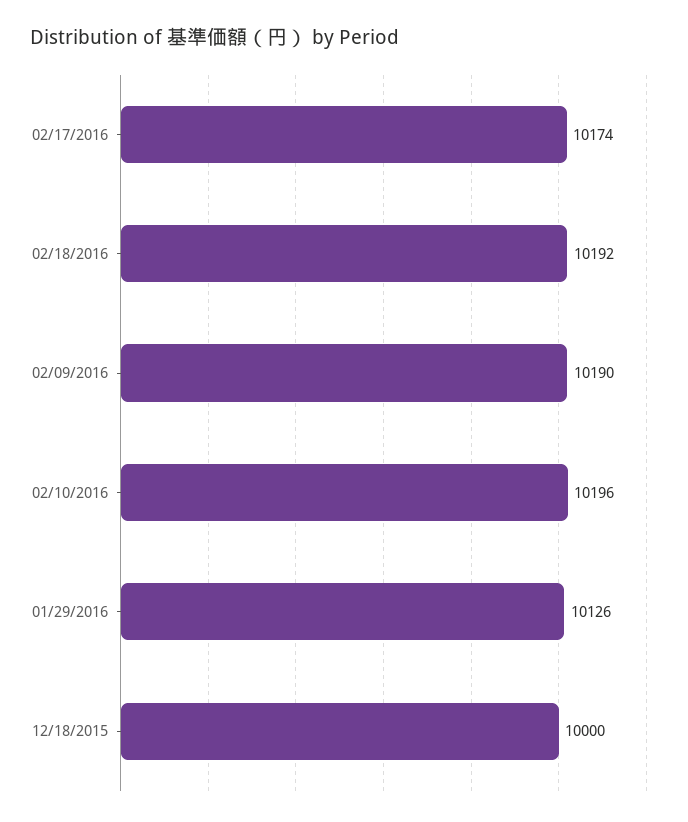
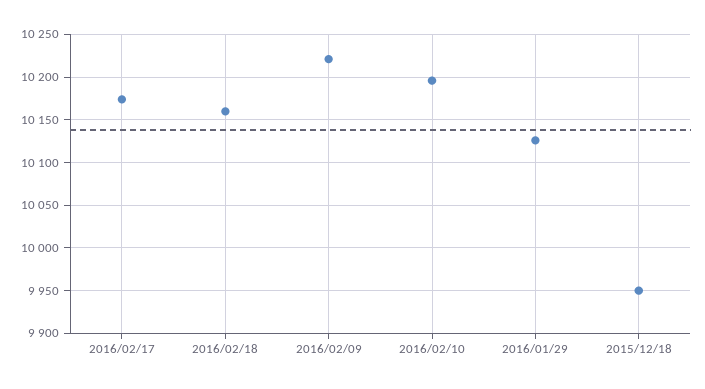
  {
    "02/17/2016": 10174,
-   "02/18/2016": 10192,
+   "02/18/2016": 10160,
-   "02/09/2016": 10190,
+   "02/09/2016": 10220,
    "02/10/2016": 10196,
    "01/29/2016": 10126,
-   "12/18/2015": 10000
+   "12/18/2015": 9950
  }

